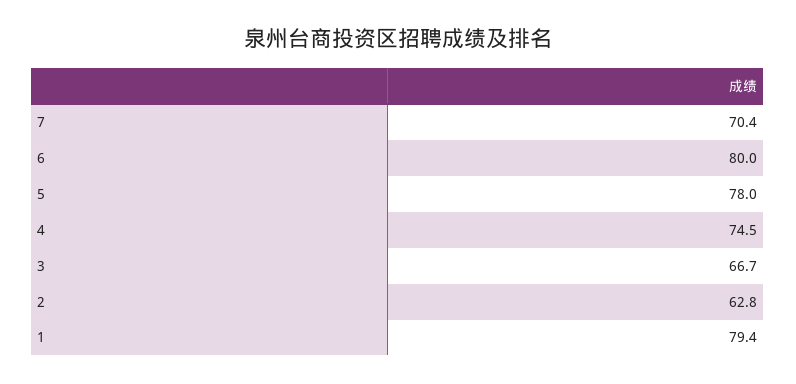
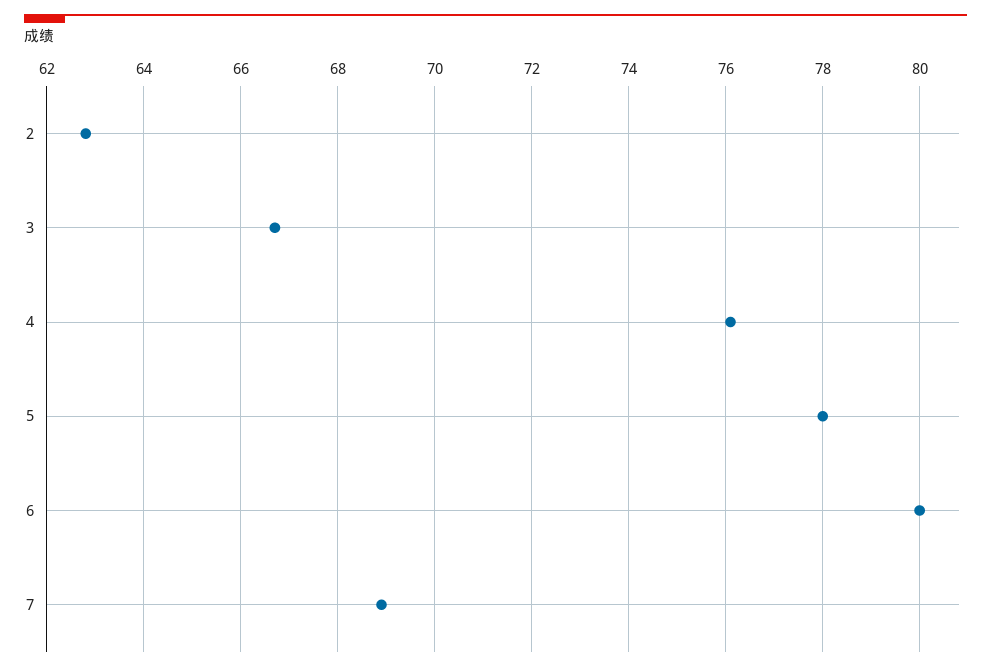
  {
-   "7": 70.4,
+   "7": 69,
    "6": 80,
    "5": 78,
-   "4": 74.5,
+   "4": 76,
    "3": 66.7,
-   "2": 62.8,
+   "2": 62.8
-   "1": 79.4
  }

